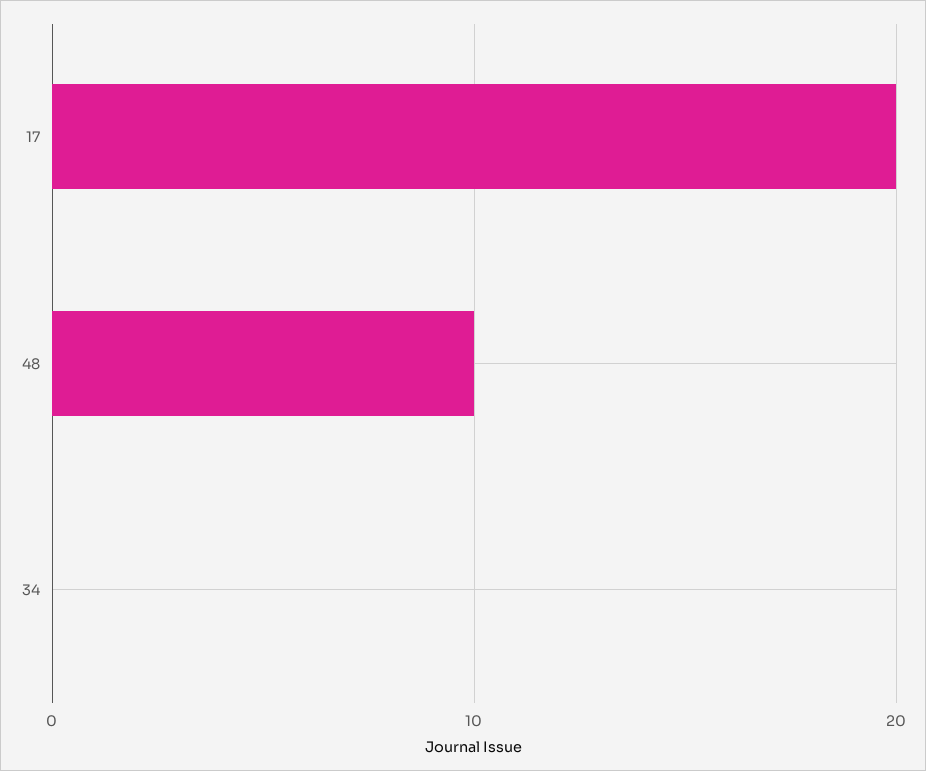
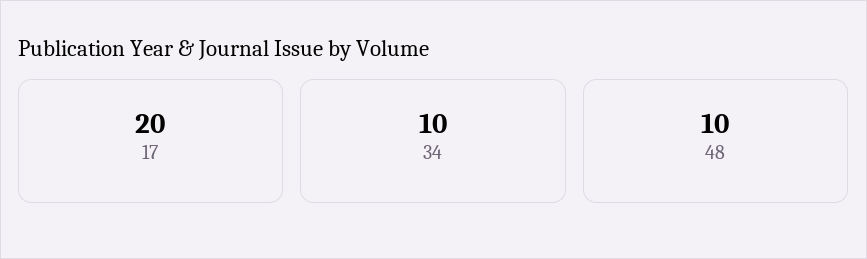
  {
    "17": 20,
    "48": 10,
-   "34": 0
+   "34": 10
  }

